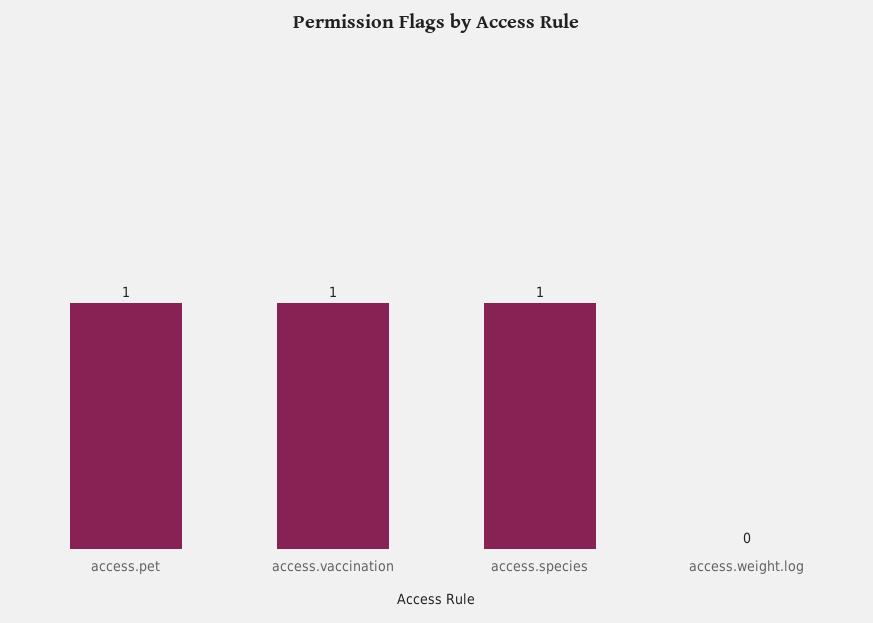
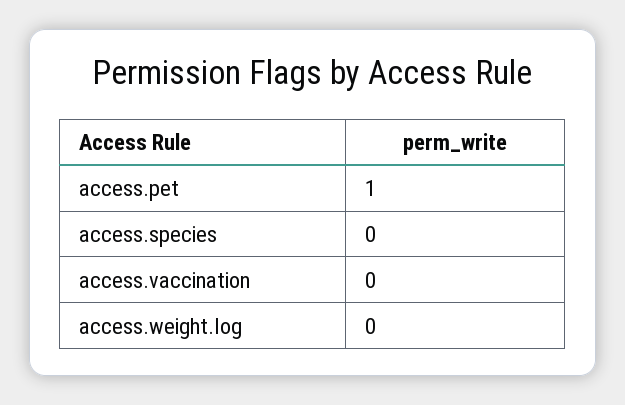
  {
    "access.pet": 1,
-   "access.vaccination": 1,
+   "access.vaccination": 0,
-   "access.species": 1,
+   "access.species": 0,
    "access.weight.log": 0
  }

